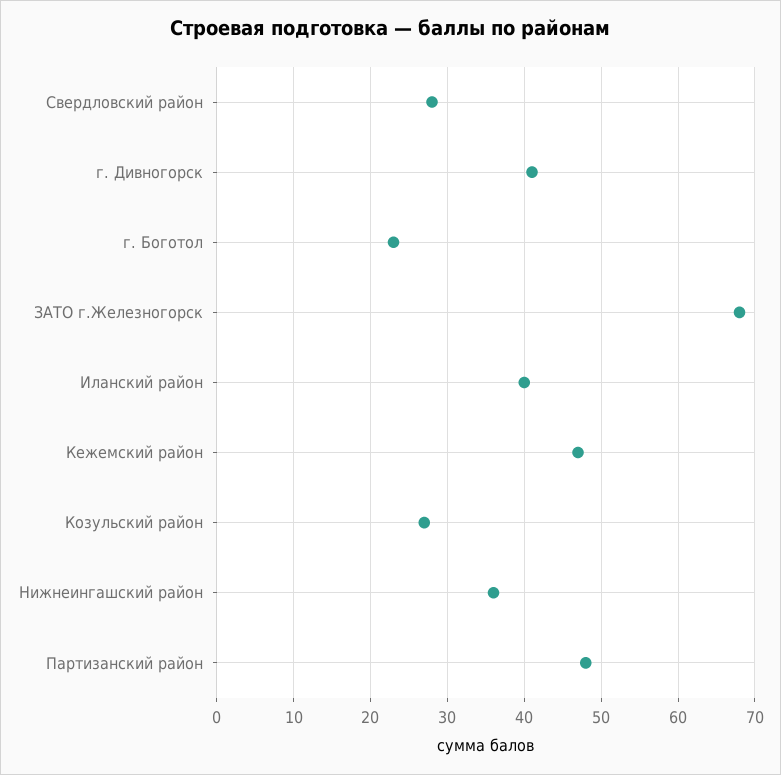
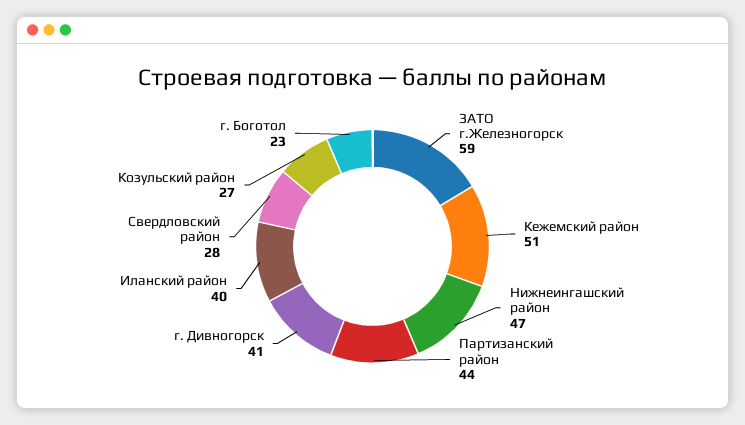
  {
    "Свердловский район": 28,
    "г. Дивногорск": 41,
    "г. Боготол": 23,
-   "ЗАТО г.Железногорск": 68,
+   "ЗАТО г.Железногорск": 59,
    "Иланский район": 40,
-   "Кежемский район": 47,
+   "Кежемский район": 51,
    "Козульский район": 27,
-   "Нижнеингашский район": 36,
+   "Нижнеингашский район": 47,
-   "Партизанский район": 48
+   "Партизанский район": 44
  }

